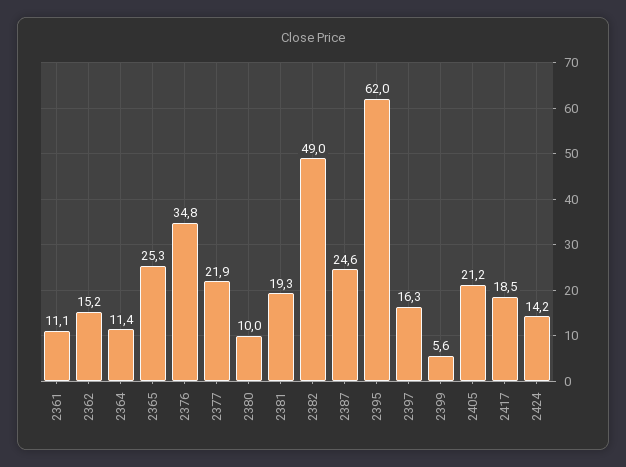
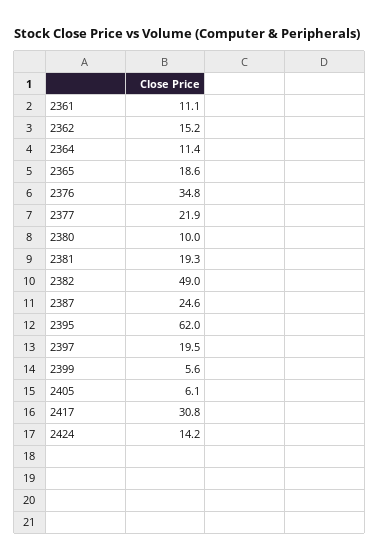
  {
    "2361": 11.1,
    "2362": 15.2,
    "2364": 11.4,
-   "2365": 25.3,
+   "2365": 18.6,
    "2376": 34.8,
    "2377": 21.9,
    "2380": 10,
    "2381": 19.3,
    "2382": 49,
    "2387": 24.6,
    "2395": 62,
-   "2397": 16.3,
+   "2397": 19.5,
    "2399": 5.6,
-   "2405": 21.2,
+   "2405": 6.1,
-   "2417": 18.5,
+   "2417": 30.8,
    "2424": 14.2
  }

